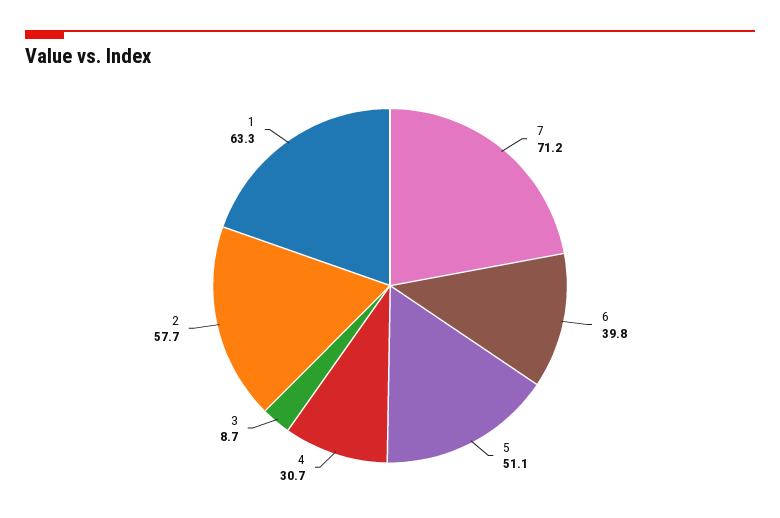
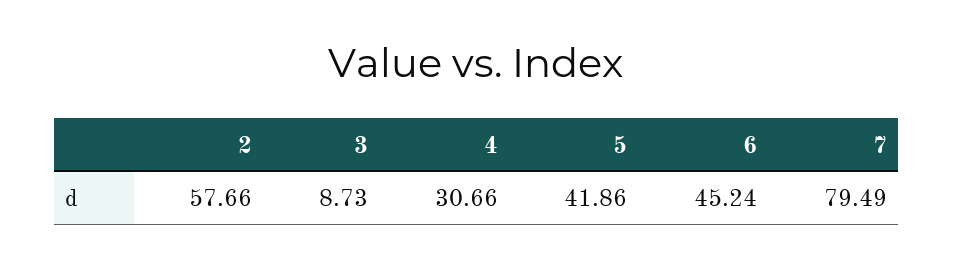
  {
-   "7": 71.2,
+   "7": 79.49,
-   "6": 39.8,
+   "6": 45.24,
-   "5": 51.1,
+   "5": 41.86,
    "4": 30.66,
    "3": 8.73,
-   "2": 57.66,
+   "2": 57.66
-   "1": 63.3
  }

